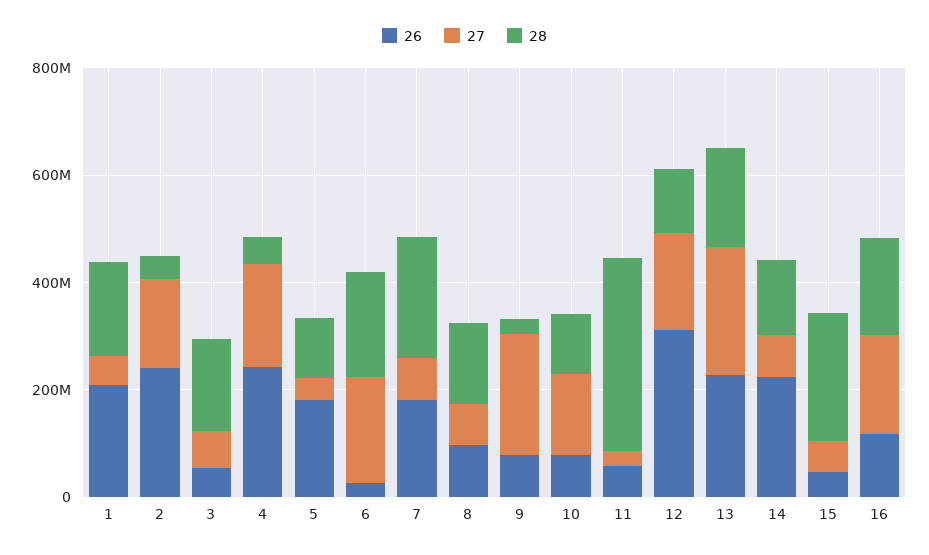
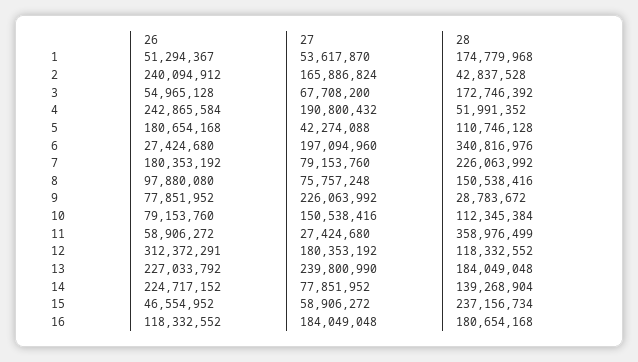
  {
    "26": {
-     "1": 200000000,
+     "1": 51294367,
      "2": 240094912,
      "3": 54965128,
      "4": 242865584,
      "5": 180654168,
      "6": 27424680,
      "7": 180353192,
      "8": 97880080,
      "9": 77851952,
      "10": 79153760,
      "11": 58906272,
      "12": 312372291,
      "13": 227033792,
      "14": 224717152,
      "15": 46554952,
      "16": 118332552
    },
    "27": {
      "1": 53617870,
      "2": 165886824,
      "3": 67708200,
      "4": 190800432,
      "5": 42274088,
      "6": 197094960,
      "7": 79153760,
      "8": 75757248,
      "9": 226063992,
      "10": 150538416,
      "11": 27424680,
      "12": 180353192,
      "13": 239800990,
      "14": 77851952,
      "15": 58906272,
      "16": 184049048
    },
    "28": {
      "1": 174779968,
      "2": 42837528,
      "3": 172746392,
      "4": 51991352,
      "5": 110746128,
-     "6": 200000000,
+     "6": 340816976,
      "7": 226063992,
      "8": 150538416,
      "9": 28783672,
      "10": 112345384,
      "11": 358976499,
      "12": 118332552,
      "13": 184049048,
      "14": 139268904,
      "15": 237156734,
      "16": 180654168
    }
  }

